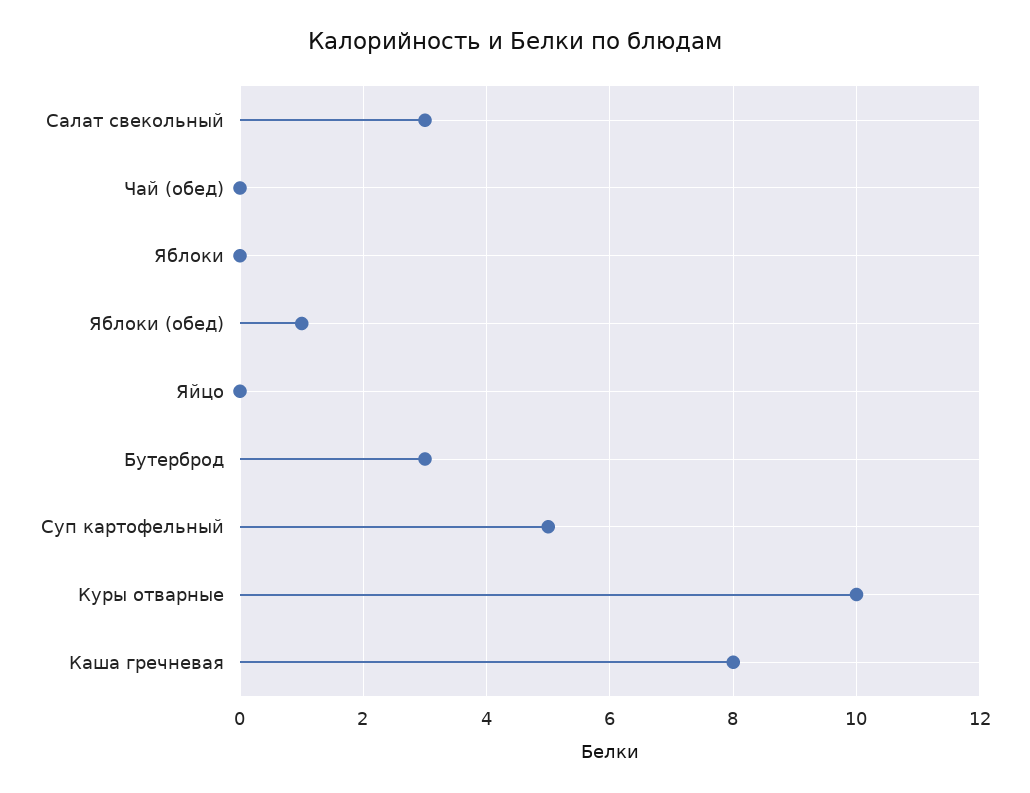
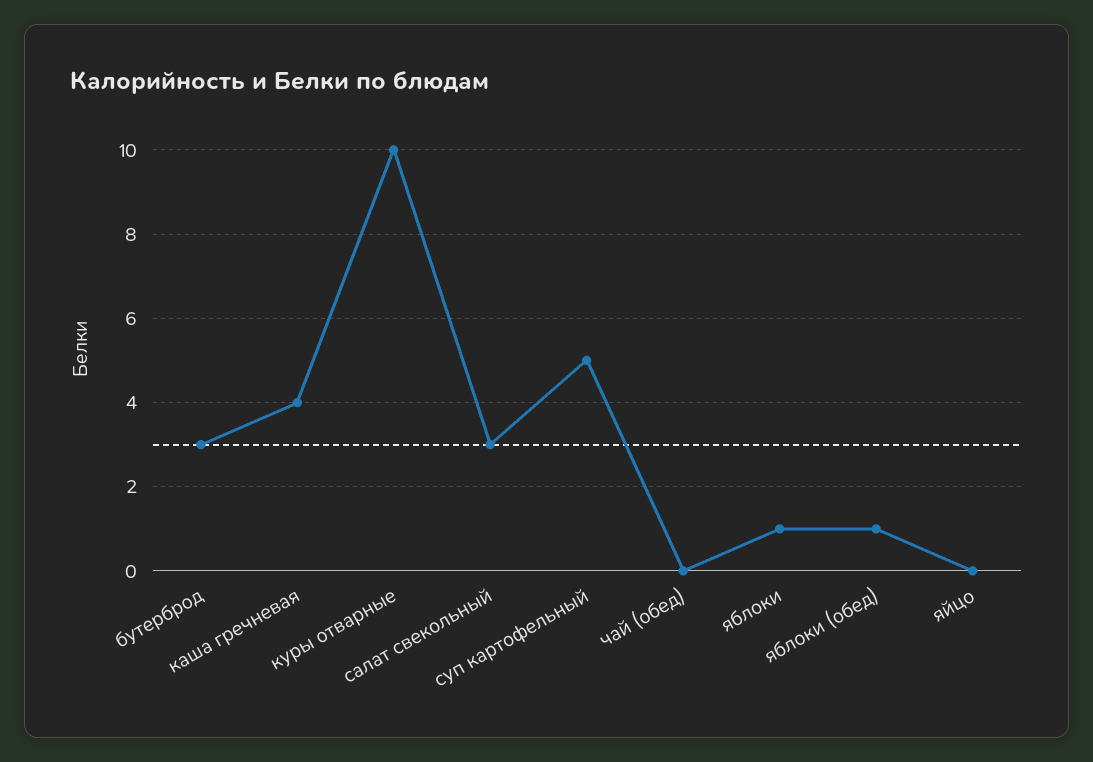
  {
    "Салат свекольный": 3,
    "Чай (обед)": 0,
-   "Яблоки": 0,
+   "Яблоки": 1,
    "Яблоки (обед)": 1,
    "Яйцо": 0,
    "Бутерброд": 3,
    "Суп картофельный": 5,
    "Куры отварные": 10,
-   "Каша гречневая": 8
+   "Каша гречневая": 4
  }

